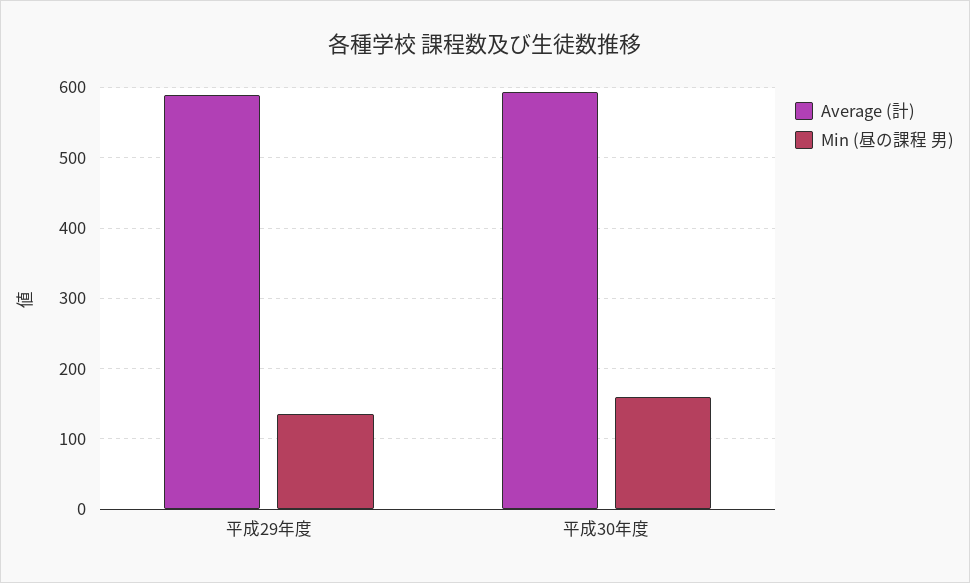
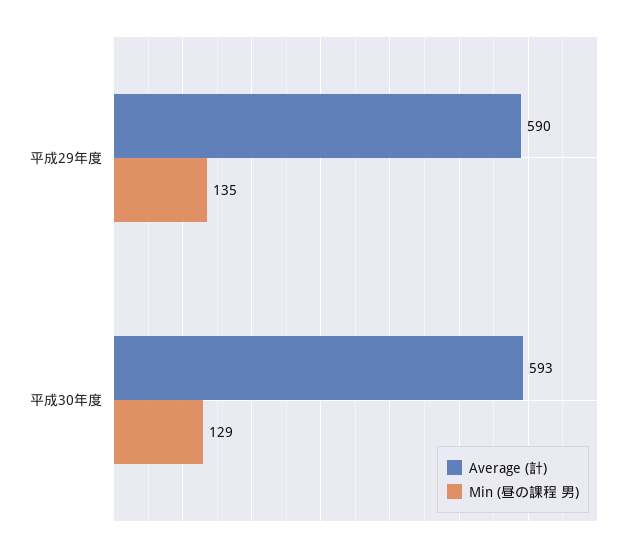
  {
    "Average (計)": {
      "平成29年度": 590,
      "平成30年度": 593
    },
    "Min (昼の課程 男)": {
      "平成29年度": 135,
-     "平成30年度": 160
+     "平成30年度": 129
    }
  }

